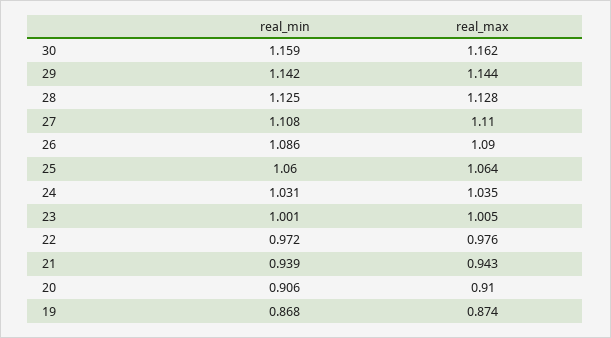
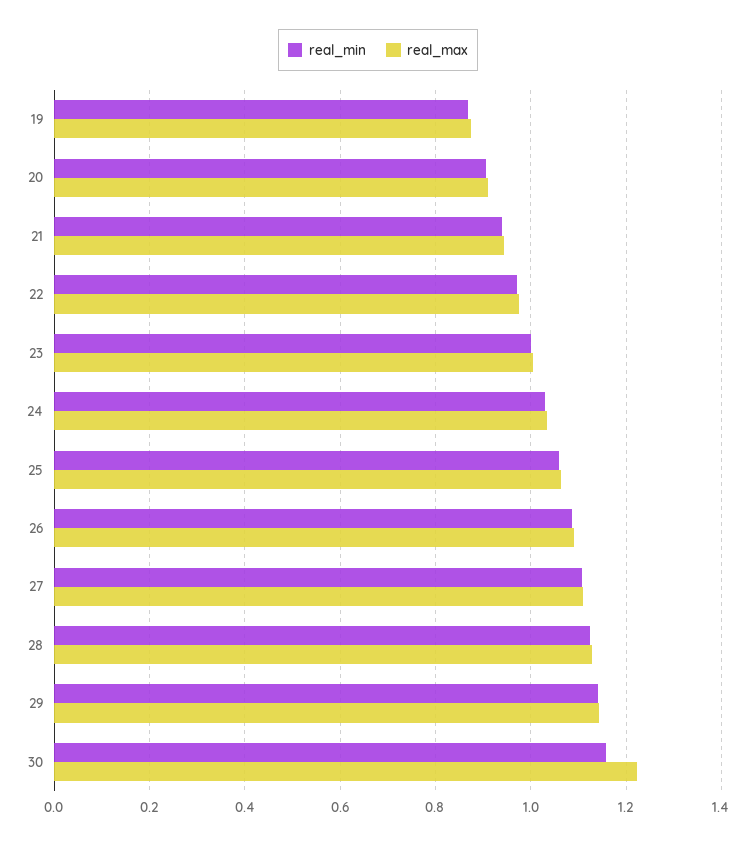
  {
    "real_min": {
      "30": 1.159,
      "29": 1.142,
      "28": 1.125,
      "27": 1.108,
      "26": 1.086,
      "25": 1.06,
      "24": 1.031,
      "23": 1.001,
      "22": 0.972,
      "21": 0.939,
      "20": 0.906,
      "19": 0.868
    },
    "real_max": {
-     "30": 1.162,
+     "30": 1.22,
      "29": 1.144,
      "28": 1.128,
      "27": 1.11,
      "26": 1.09,
      "25": 1.064,
      "24": 1.035,
      "23": 1.005,
      "22": 0.976,
      "21": 0.943,
      "20": 0.91,
      "19": 0.874
    }
  }

